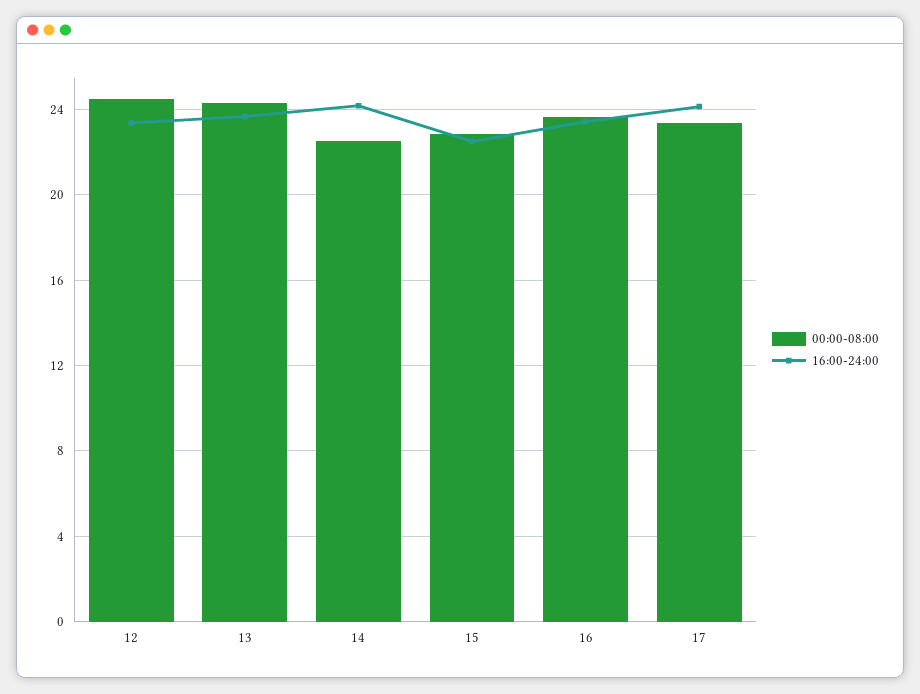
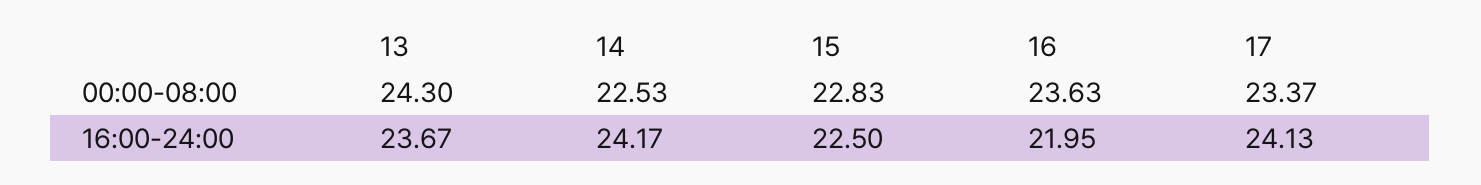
  {
    "00:00-08:00": {
-     "12": 24.5,
      "13": 24.3,
      "14": 22.53,
      "15": 22.83,
      "16": 23.63,
      "17": 23.37
    },
    "16:00-24:00": {
-     "12": 23.5,
      "13": 23.67,
      "14": 24.17,
      "15": 22.5,
-     "16": 23.5,
+     "16": 21.95,
      "17": 24.13
    }
  }

